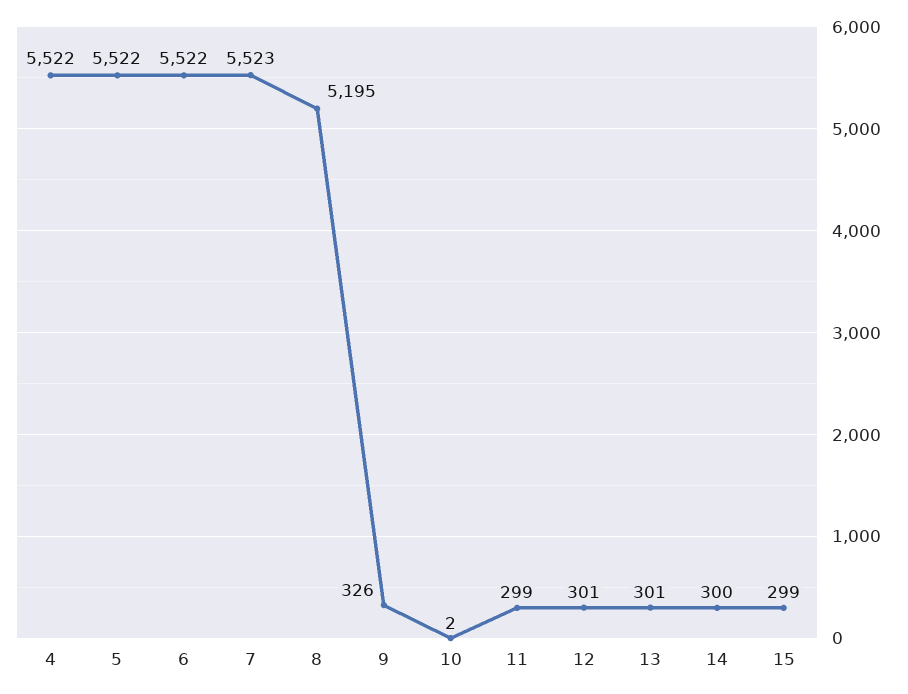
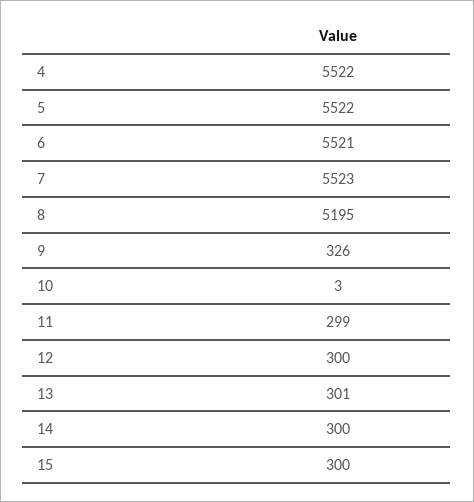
  {
    "4": 5522,
    "5": 5522,
-   "6": 5522,
+   "6": 5521,
    "7": 5523,
    "8": 5195,
    "9": 326,
-   "10": 2,
+   "10": 3,
    "11": 299,
-   "12": 301,
+   "12": 300,
    "13": 301,
    "14": 300,
-   "15": 299
+   "15": 300
  }

